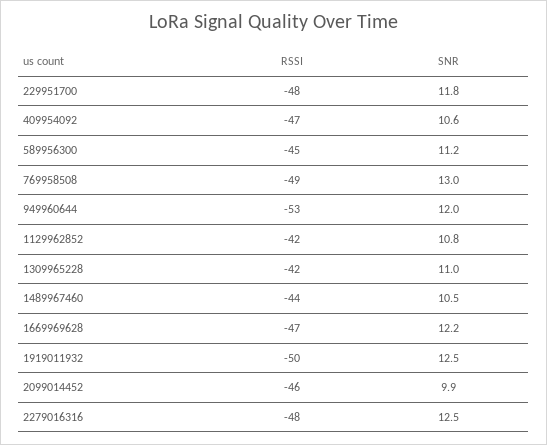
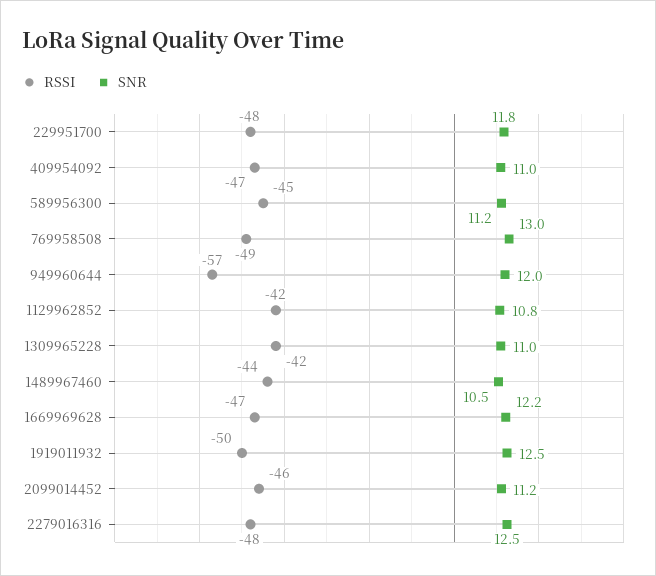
  {
    "RSSI": {
      "229951700": -48,
      "409954092": -47,
      "589956300": -45,
      "769958508": -49,
-     "949960644": -53,
+     "949960644": -57,
      "1129962852": -42,
      "1309965228": -42,
      "1489967460": -44,
      "1669969628": -47,
      "1919011932": -50,
      "2099014452": -46,
      "2279016316": -48
    },
    "SNR": {
      "229951700": 11.8,
-     "409954092": 10.6,
+     "409954092": 11,
      "589956300": 11.2,
      "769958508": 13,
      "949960644": 12,
      "1129962852": 10.8,
      "1309965228": 11,
      "1489967460": 10.5,
      "1669969628": 12.2,
      "1919011932": 12.5,
-     "2099014452": 9.9,
+     "2099014452": 11.2,
      "2279016316": 12.5
    }
  }

